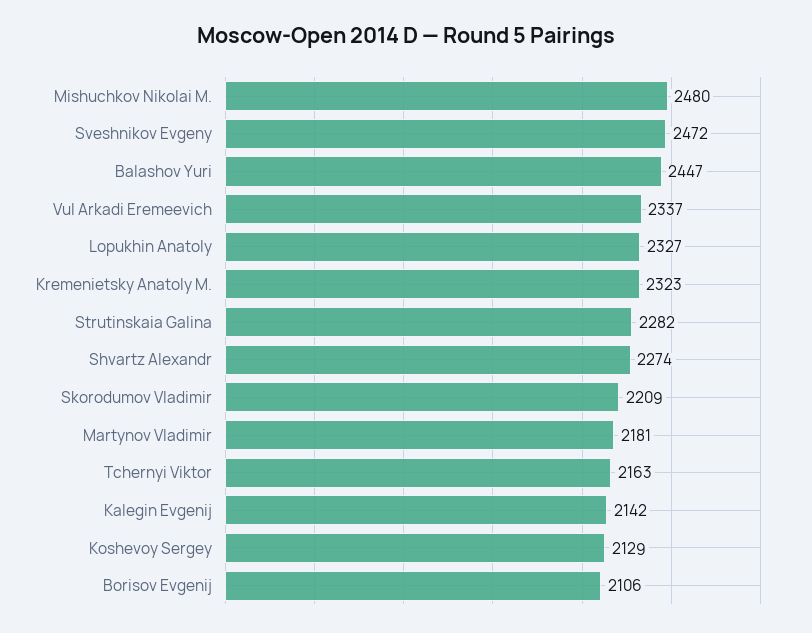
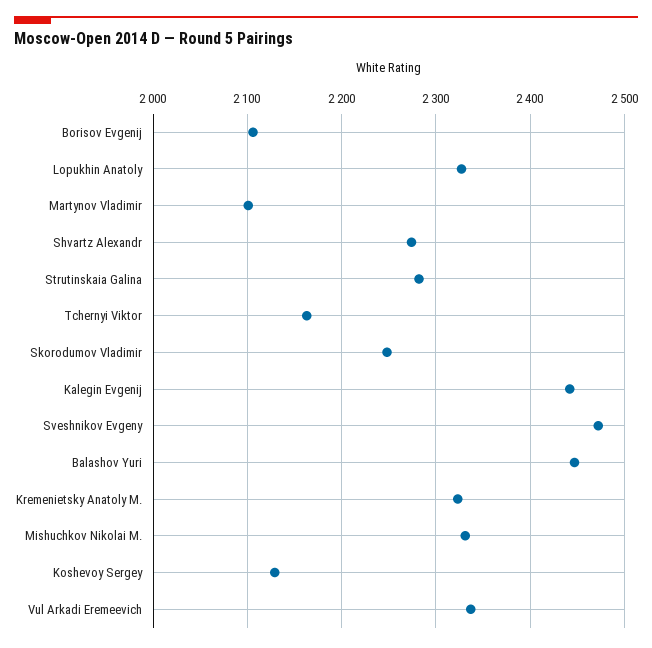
  {
-   "Mishuchkov Nikolai M.": 2480,
+   "Mishuchkov Nikolai M.": 2330,
    "Sveshnikov Evgeny": 2472,
    "Balashov Yuri": 2447,
    "Vul Arkadi Eremeevich": 2337,
    "Lopukhin Anatoly": 2327,
    "Kremenietsky Anatoly M.": 2323,
    "Strutinskaia Galina": 2282,
    "Shvartz Alexandr": 2274,
-   "Skorodumov Vladimir": 2209,
+   "Skorodumov Vladimir": 2250,
-   "Martynov Vladimir": 2181,
+   "Martynov Vladimir": 2100,
    "Tchernyi Viktor": 2163,
-   "Kalegin Evgenij": 2142,
+   "Kalegin Evgenij": 2440,
    "Koshevoy Sergey": 2129,
    "Borisov Evgenij": 2106
  }

